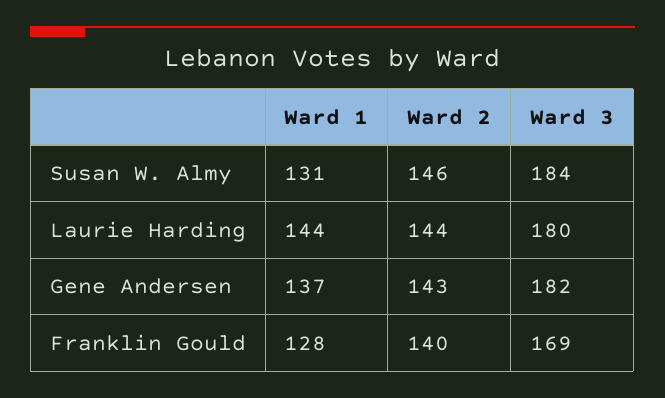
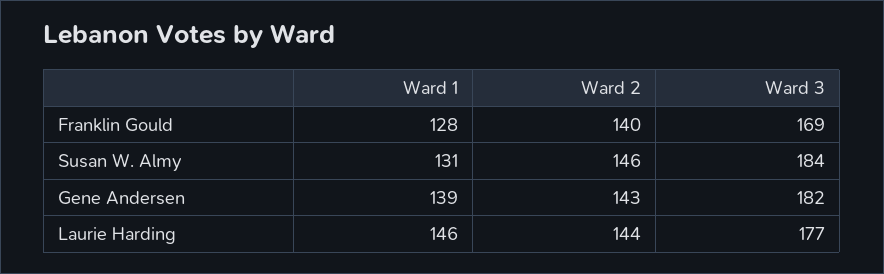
  {
    "Ward 1": {
      "Susan W. Almy": 131,
-     "Laurie Harding": 144,
+     "Laurie Harding": 146,
-     "Gene Andersen": 137,
+     "Gene Andersen": 139,
      "Franklin Gould": 128
    },
    "Ward 2": {
      "Susan W. Almy": 146,
      "Laurie Harding": 144,
      "Gene Andersen": 143,
      "Franklin Gould": 140
    },
    "Ward 3": {
      "Susan W. Almy": 184,
-     "Laurie Harding": 180,
+     "Laurie Harding": 177,
      "Gene Andersen": 182,
      "Franklin Gould": 169
    }
  }

